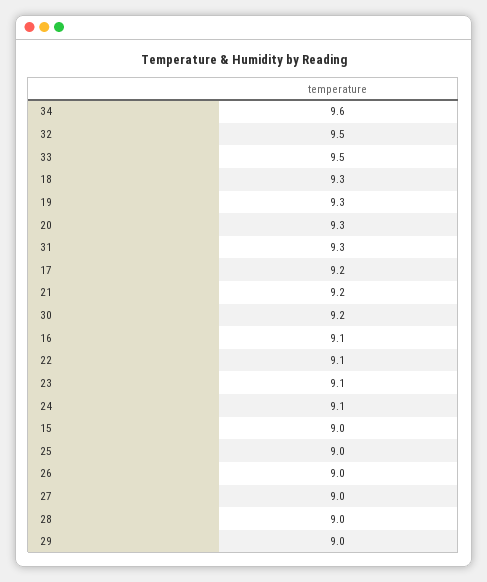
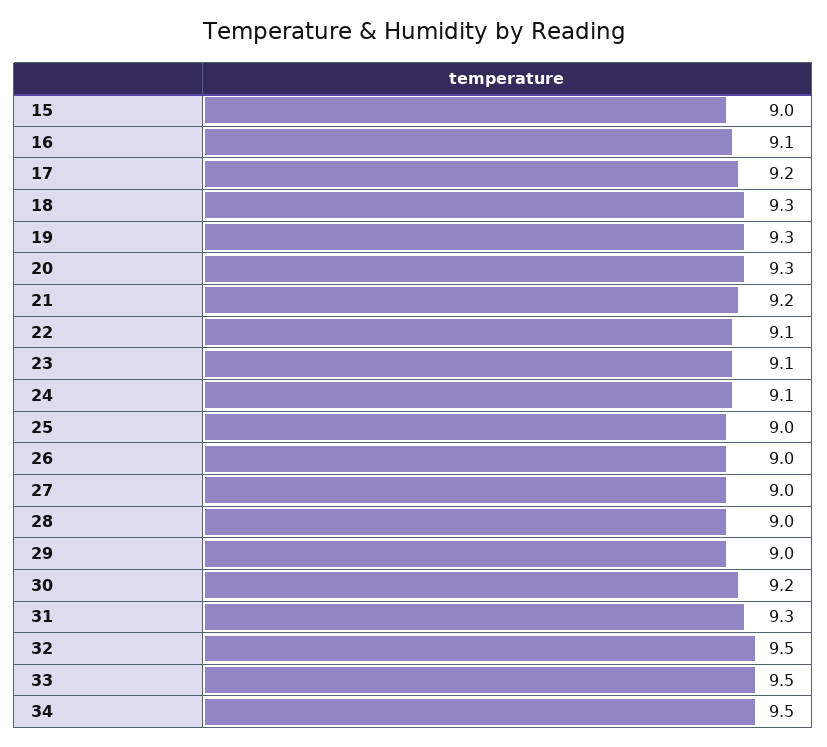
  {
-   "34": 9.6,
+   "34": 9.5,
    "32": 9.5,
    "33": 9.5,
    "18": 9.3,
    "19": 9.3,
    "20": 9.3,
    "31": 9.3,
    "17": 9.2,
    "21": 9.2,
    "30": 9.2,
    "16": 9.1,
    "22": 9.1,
    "23": 9.1,
    "24": 9.1,
    "15": 9,
    "25": 9,
    "26": 9,
    "27": 9,
    "28": 9,
    "29": 9
  }

